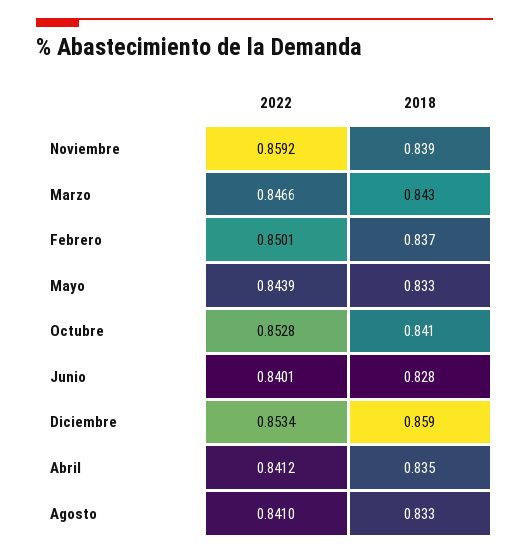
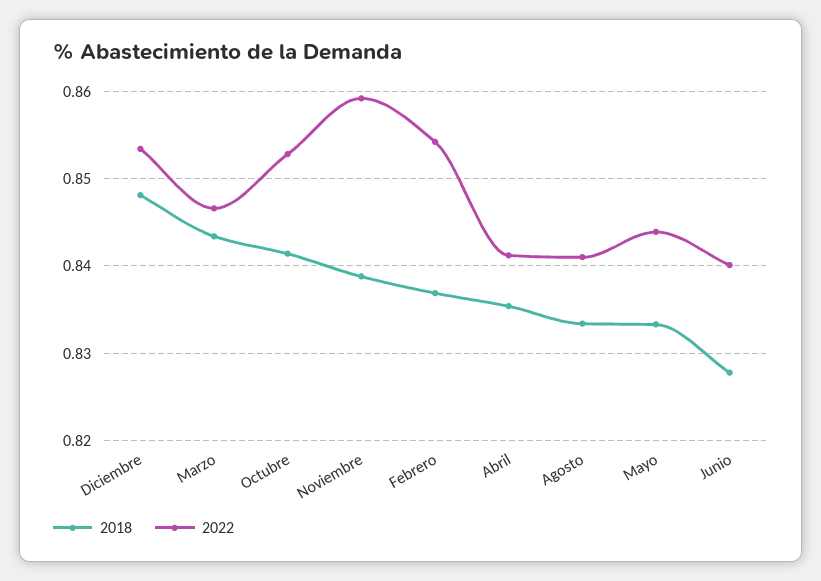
  {
    "2022": {
      "Noviembre": 0.8592,
      "Marzo": 0.8466,
-     "Febrero": 0.8501,
+     "Febrero": 0.854,
      "Mayo": 0.8439,
      "Octubre": 0.8528,
      "Junio": 0.8401,
      "Diciembre": 0.8534,
      "Abril": 0.8412,
      "Agosto": 0.841
    },
    "2018": {
      "Noviembre": 0.839,
      "Marzo": 0.843,
      "Febrero": 0.837,
      "Mayo": 0.833,
      "Octubre": 0.841,
      "Junio": 0.828,
-     "Diciembre": 0.859,
+     "Diciembre": 0.848,
      "Abril": 0.835,
      "Agosto": 0.833
    }
  }

